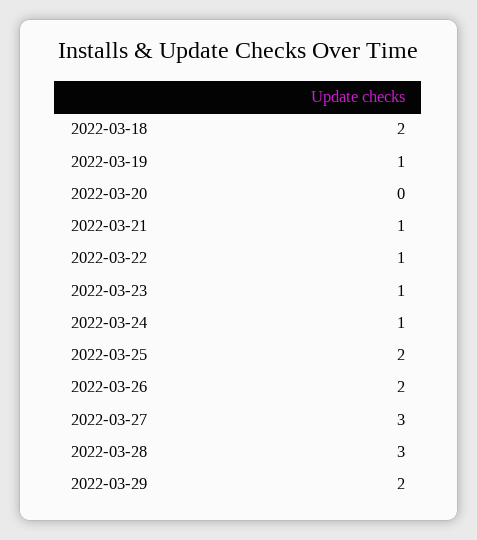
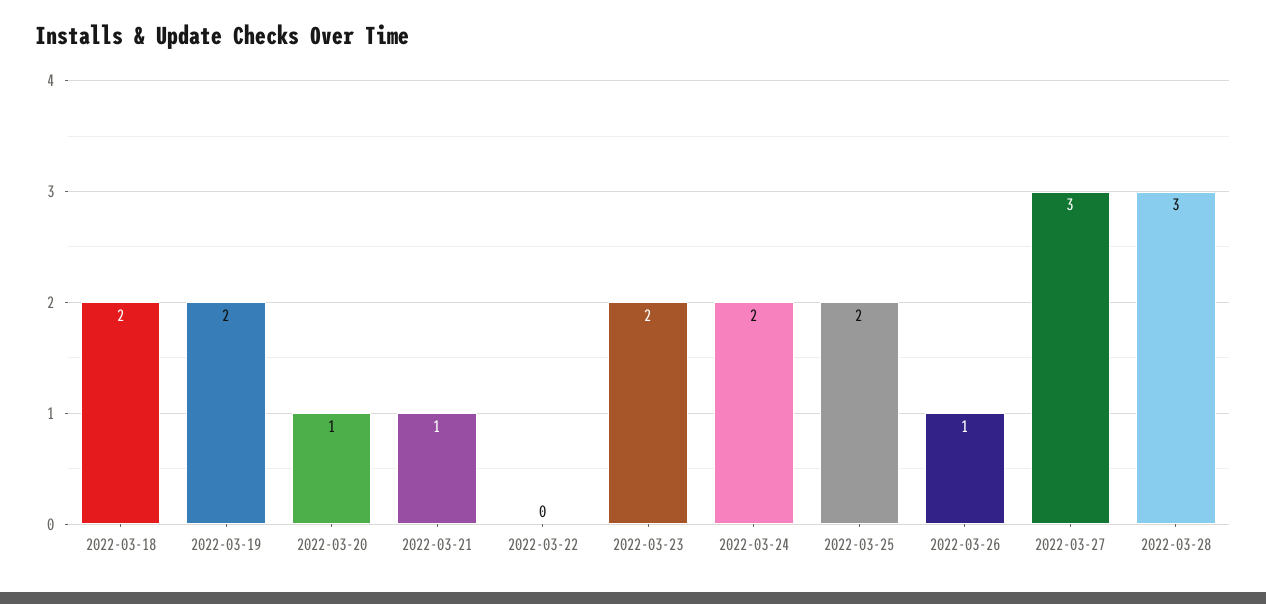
  {
    "2022-03-18": 2,
-   "2022-03-19": 1,
+   "2022-03-19": 2,
-   "2022-03-20": 0,
+   "2022-03-20": 1,
    "2022-03-21": 1,
-   "2022-03-22": 1,
+   "2022-03-22": 0,
-   "2022-03-23": 1,
+   "2022-03-23": 2,
-   "2022-03-24": 1,
+   "2022-03-24": 2,
    "2022-03-25": 2,
-   "2022-03-26": 2,
+   "2022-03-26": 1,
    "2022-03-27": 3,
-   "2022-03-28": 3,
+   "2022-03-28": 3
-   "2022-03-29": 2
  }

